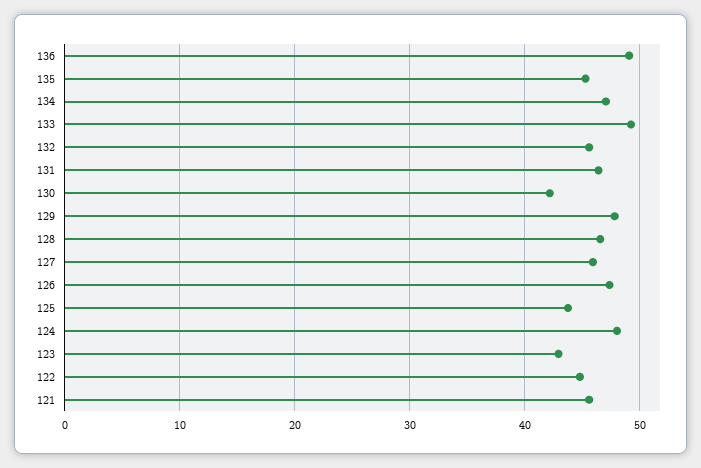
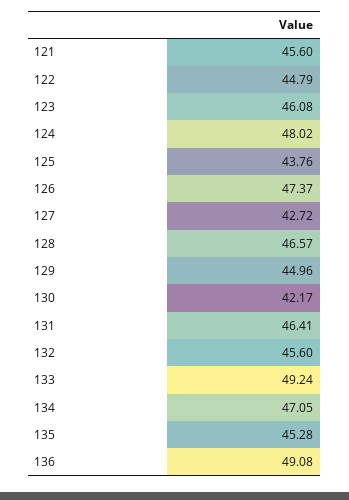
  {
    "136": 49.08,
    "135": 45.28,
    "134": 47.05,
    "133": 49.24,
    "132": 45.6,
    "131": 46.41,
    "130": 42.17,
-   "129": 48,
+   "129": 44.96,
    "128": 46.57,
-   "127": 46,
+   "127": 42.72,
    "126": 47.37,
    "125": 43.76,
    "124": 48.02,
-   "123": 43,
+   "123": 46.08,
    "122": 44.79,
    "121": 45.6
  }

